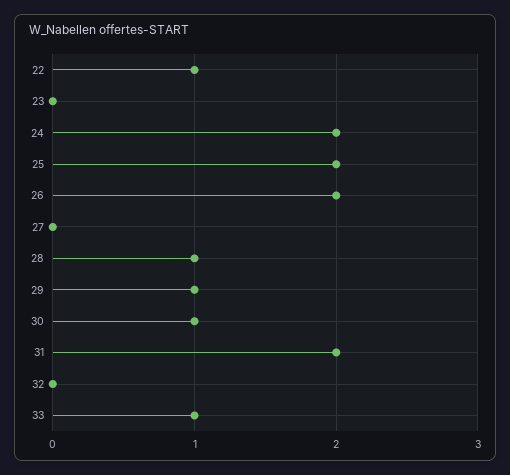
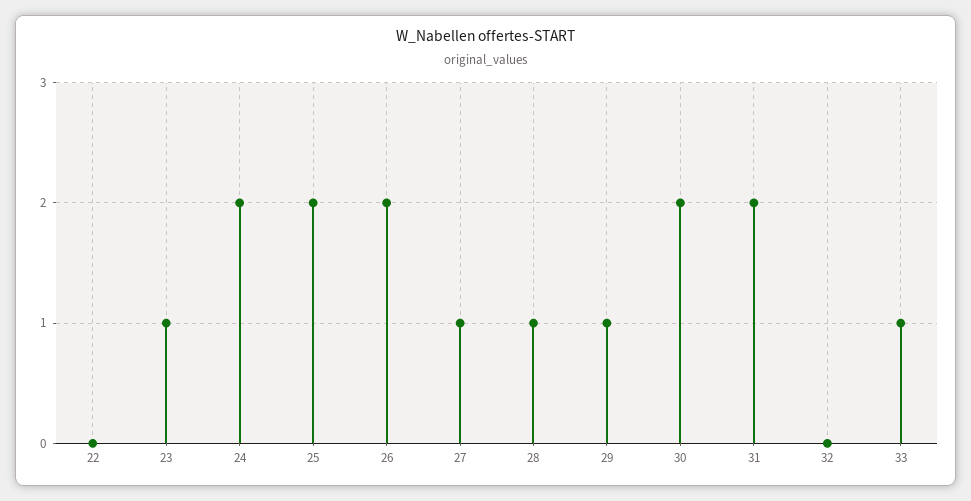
  {
-   "22": 1,
+   "22": 0,
-   "23": 0,
+   "23": 1,
    "24": 2,
    "25": 2,
    "26": 2,
-   "27": 0,
+   "27": 1,
    "28": 1,
    "29": 1,
-   "30": 1,
+   "30": 2,
    "31": 2,
    "32": 0,
    "33": 1
  }

